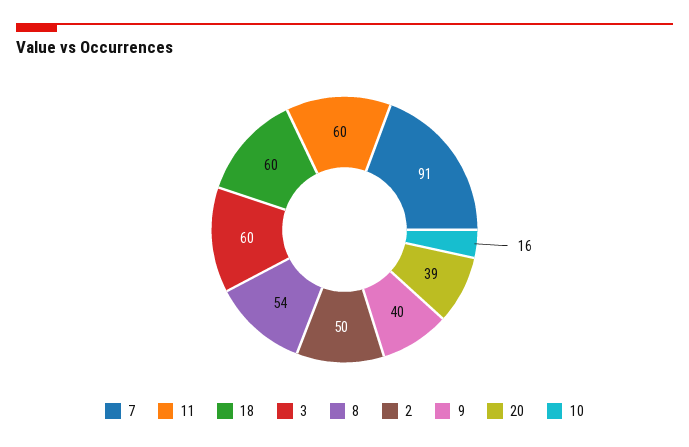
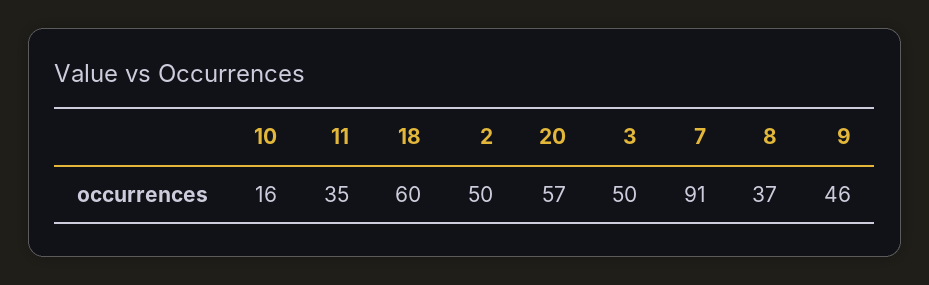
  {
    "7": 91,
-   "11": 60,
+   "11": 35,
    "18": 60,
-   "3": 60,
+   "3": 50,
-   "8": 54,
+   "8": 37,
    "2": 50,
-   "9": 40,
+   "9": 46,
-   "20": 39,
+   "20": 57,
    "10": 16
  }

